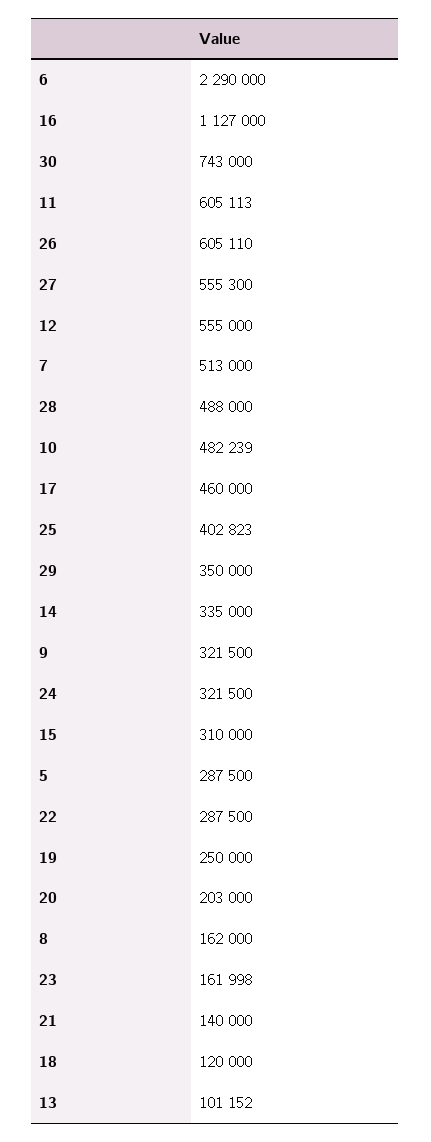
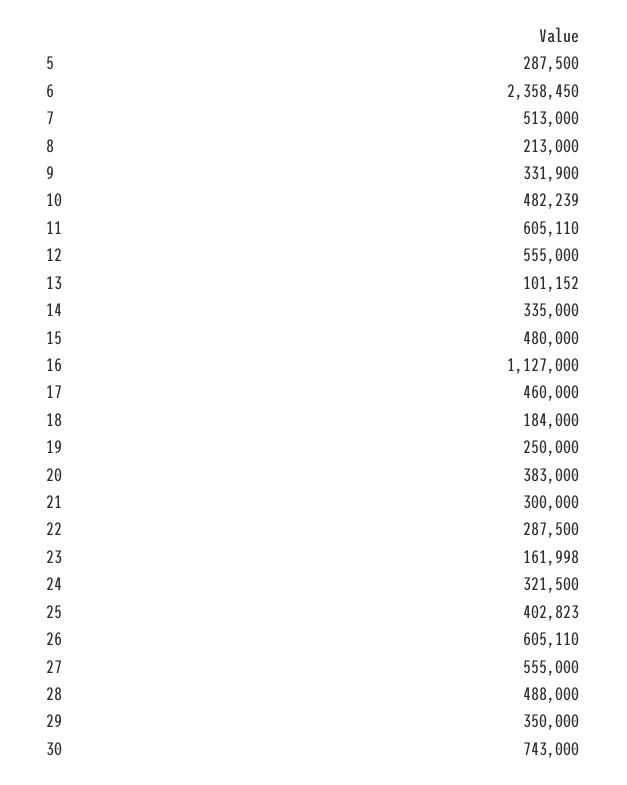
  {
-   "6": 2290000,
+   "6": 2358450,
    "16": 1127000,
    "30": 743000,
-   "11": 605113,
+   "11": 605110,
    "26": 605110,
-   "27": 555300,
+   "27": 555000,
    "12": 555000,
    "7": 513000,
    "28": 488000,
    "10": 482239,
    "17": 460000,
    "25": 402823,
    "29": 350000,
    "14": 335000,
-   "9": 321500,
+   "9": 331900,
    "24": 321500,
-   "15": 310000,
+   "15": 480000,
    "5": 287500,
    "22": 287500,
    "19": 250000,
-   "20": 203000,
+   "20": 383000,
-   "8": 162000,
+   "8": 213000,
    "23": 161998,
-   "21": 140000,
+   "21": 300000,
-   "18": 120000,
+   "18": 184000,
    "13": 101152
  }

